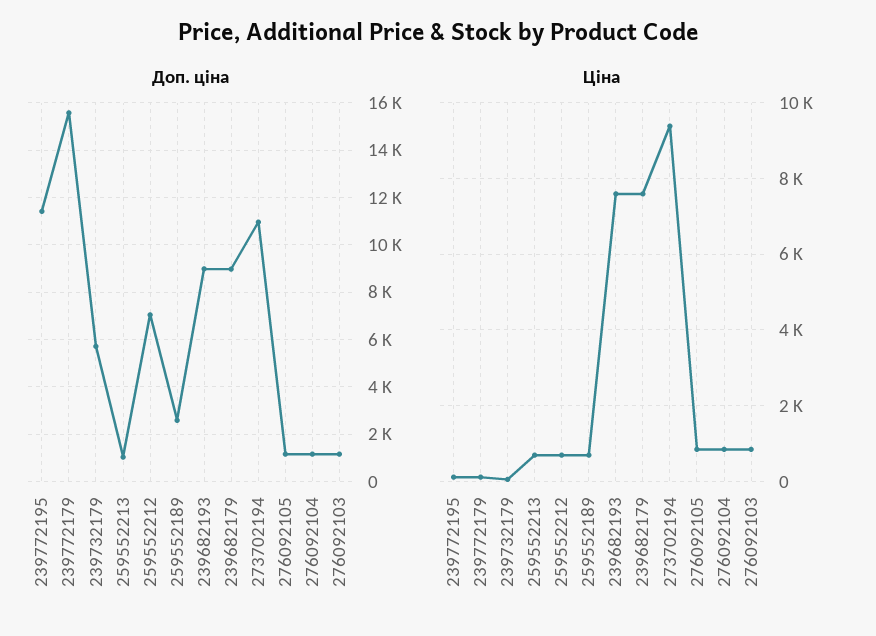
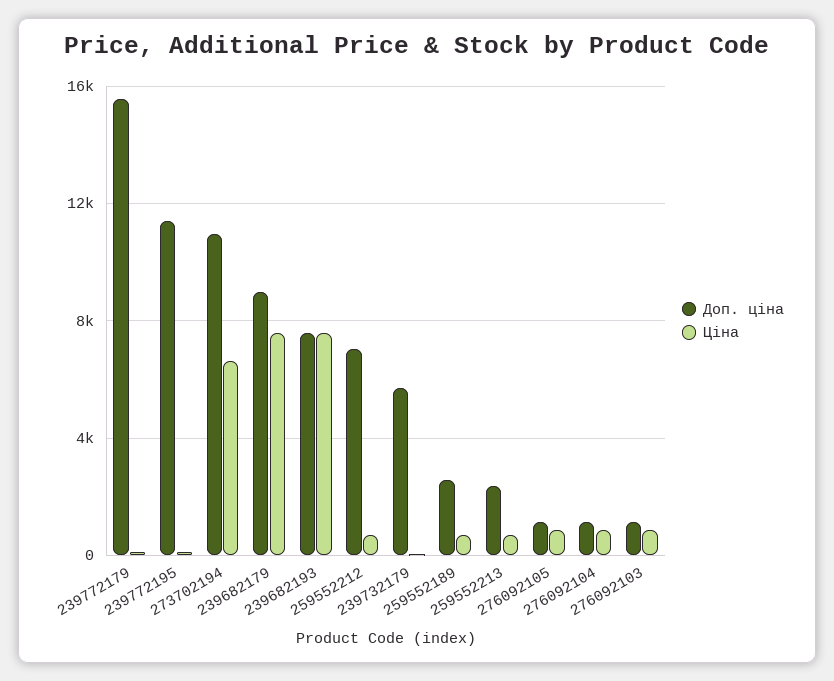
  {
    "Доп. ціна": {
      "239772195": 11500,
      "239772179": 15500,
      "239732179": 5500,
-     "259552213": 1000,
+     "259552213": 2500,
      "259552212": 7000,
      "259552189": 2500,
-     "239682193": 9000,
+     "239682193": 7500,
      "239682179": 9000,
      "273702194": 11000,
      "276092105": 1000,
      "276092104": 1000,
      "276092103": 1000
    },
    "Ціна": {
      "239772195": 200,
      "239772179": 200,
      "239732179": 0,
      "259552213": 600,
      "259552212": 600,
      "259552189": 600,
      "239682193": 7600,
      "239682179": 7600,
-     "273702194": 9400,
+     "273702194": 6500,
      "276092105": 800,
      "276092104": 800,
      "276092103": 800
    }
  }

